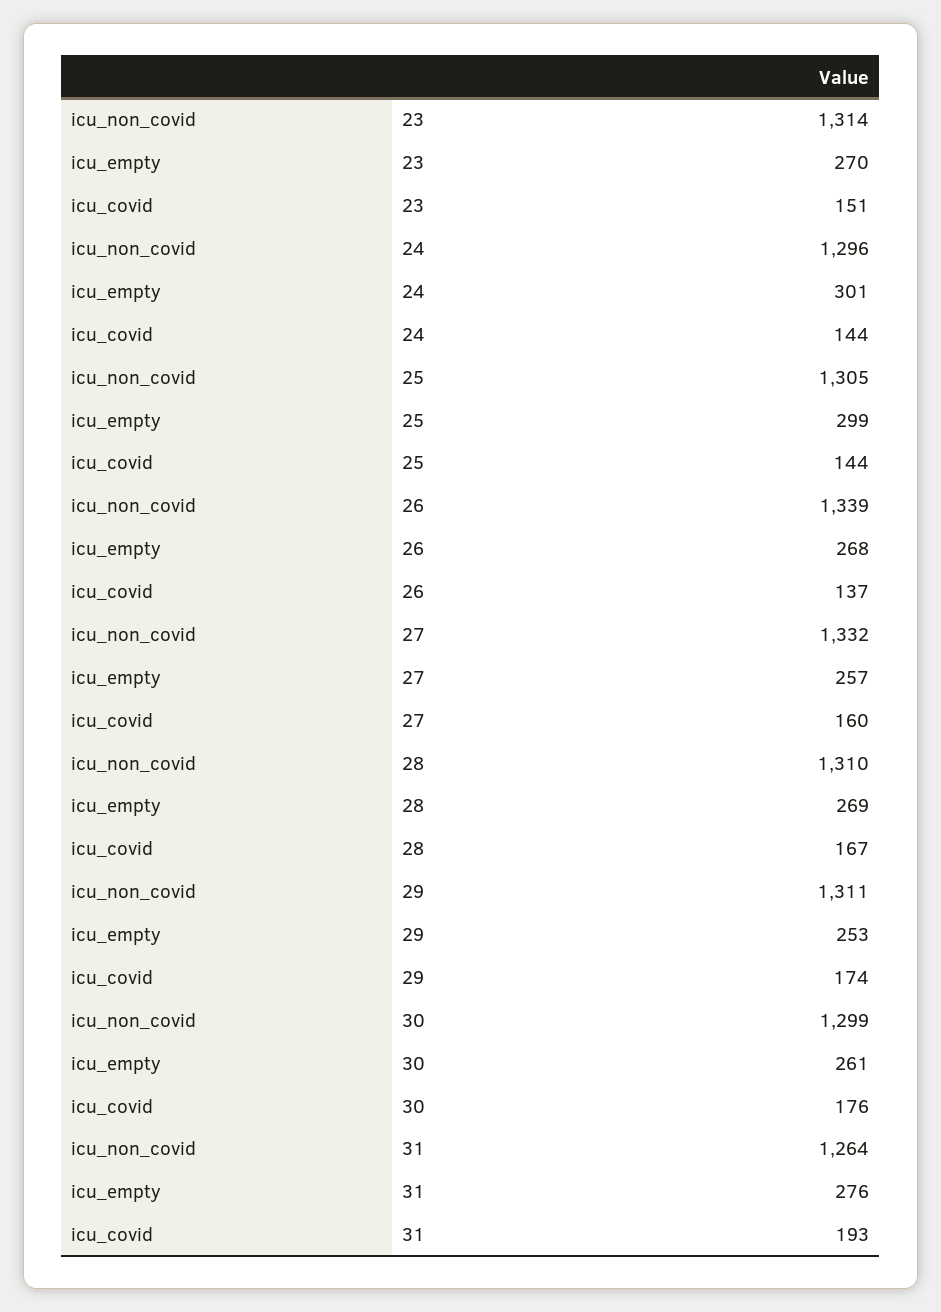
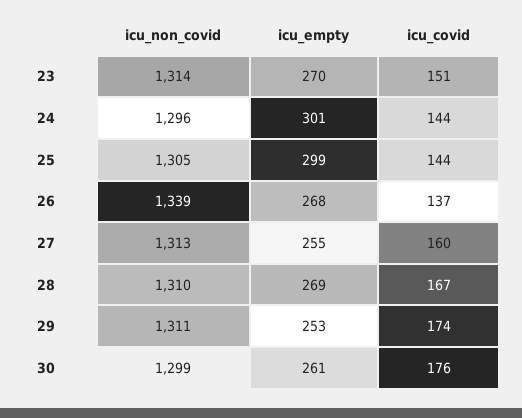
  {
    "icu_non_covid": {
      "23": 1314,
      "24": 1296,
      "25": 1305,
      "26": 1339,
-     "27": 1332,
+     "27": 1313,
      "28": 1310,
      "29": 1311,
-     "30": 1299,
+     "30": 1299
-     "31": 1264
    },
    "icu_empty": {
      "23": 270,
      "24": 301,
      "25": 299,
      "26": 268,
-     "27": 257,
+     "27": 255,
      "28": 269,
      "29": 253,
-     "30": 261,
+     "30": 261
-     "31": 276
    },
    "icu_covid": {
      "23": 151,
      "24": 144,
      "25": 144,
      "26": 137,
      "27": 160,
      "28": 167,
      "29": 174,
-     "30": 176,
+     "30": 176
-     "31": 193
    }
  }

